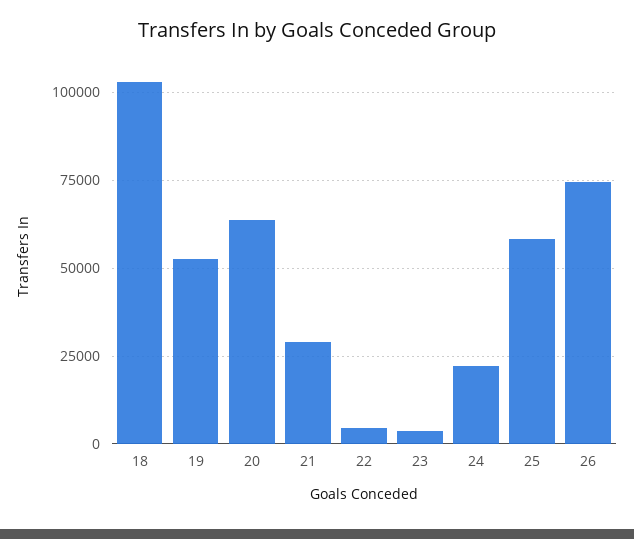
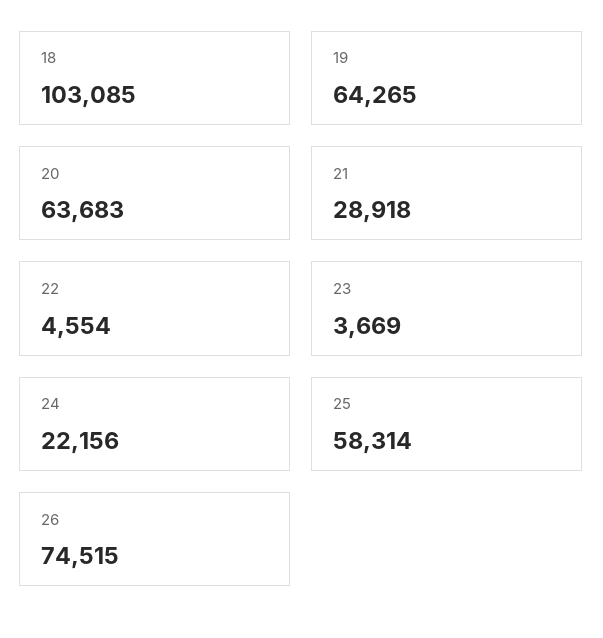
  {
    "18": 103085,
-   "19": 52500,
+   "19": 64265,
    "20": 63683,
    "21": 28918,
    "22": 4554,
    "23": 3669,
    "24": 22156,
    "25": 58314,
    "26": 74515
  }

